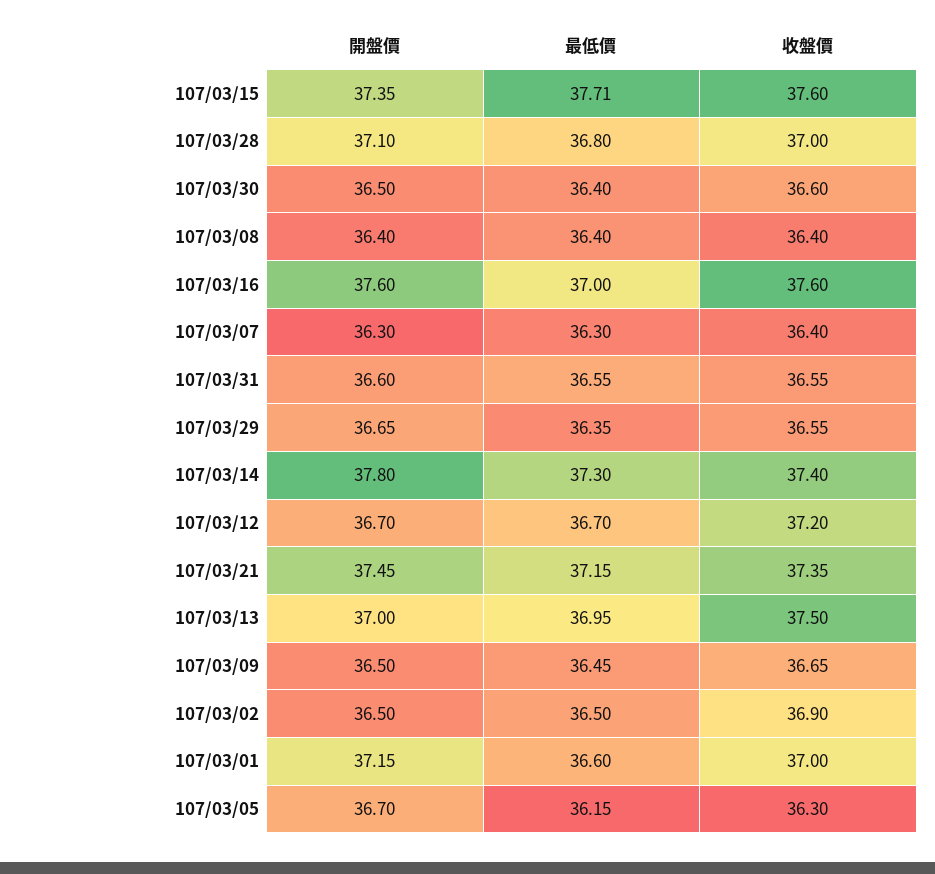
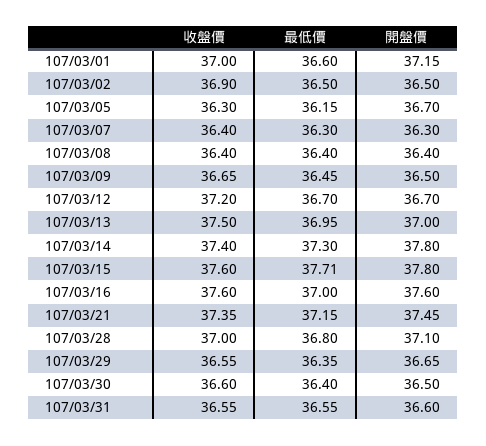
  {
    "開盤價": {
-     "107/03/15": 37.35,
+     "107/03/15": 37.8,
      "107/03/28": 37.1,
      "107/03/30": 36.5,
      "107/03/08": 36.4,
      "107/03/16": 37.6,
      "107/03/07": 36.3,
      "107/03/31": 36.6,
      "107/03/29": 36.65,
      "107/03/14": 37.8,
      "107/03/12": 36.7,
      "107/03/21": 37.45,
      "107/03/13": 37,
      "107/03/09": 36.5,
      "107/03/02": 36.5,
      "107/03/01": 37.15,
      "107/03/05": 36.7
    },
    "最低價": {
      "107/03/15": 37.71,
      "107/03/28": 36.8,
      "107/03/30": 36.4,
      "107/03/08": 36.4,
      "107/03/16": 37,
      "107/03/07": 36.3,
      "107/03/31": 36.55,
      "107/03/29": 36.35,
      "107/03/14": 37.3,
      "107/03/12": 36.7,
      "107/03/21": 37.15,
      "107/03/13": 36.95,
      "107/03/09": 36.45,
      "107/03/02": 36.5,
      "107/03/01": 36.6,
      "107/03/05": 36.15
    },
    "收盤價": {
      "107/03/15": 37.6,
      "107/03/28": 37,
      "107/03/30": 36.6,
      "107/03/08": 36.4,
      "107/03/16": 37.6,
      "107/03/07": 36.4,
      "107/03/31": 36.55,
      "107/03/29": 36.55,
      "107/03/14": 37.4,
      "107/03/12": 37.2,
      "107/03/21": 37.35,
      "107/03/13": 37.5,
      "107/03/09": 36.65,
      "107/03/02": 36.9,
      "107/03/01": 37,
      "107/03/05": 36.3
    }
  }

